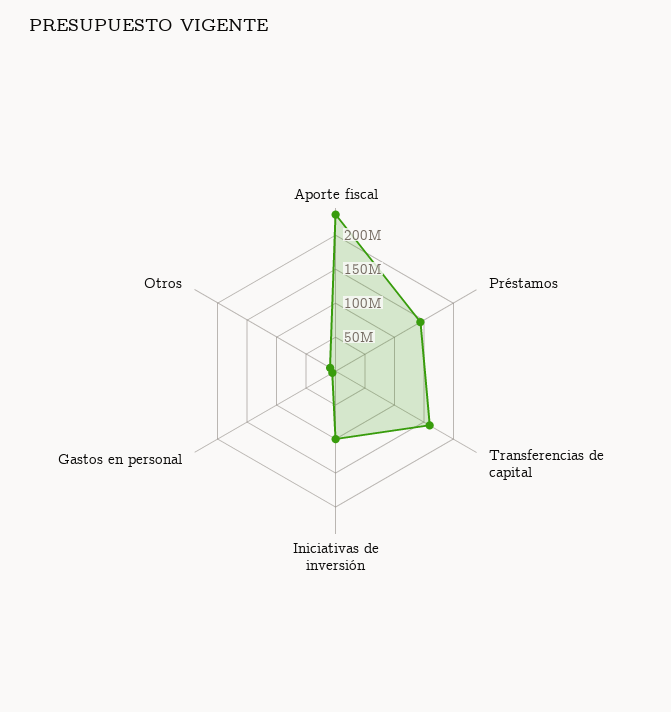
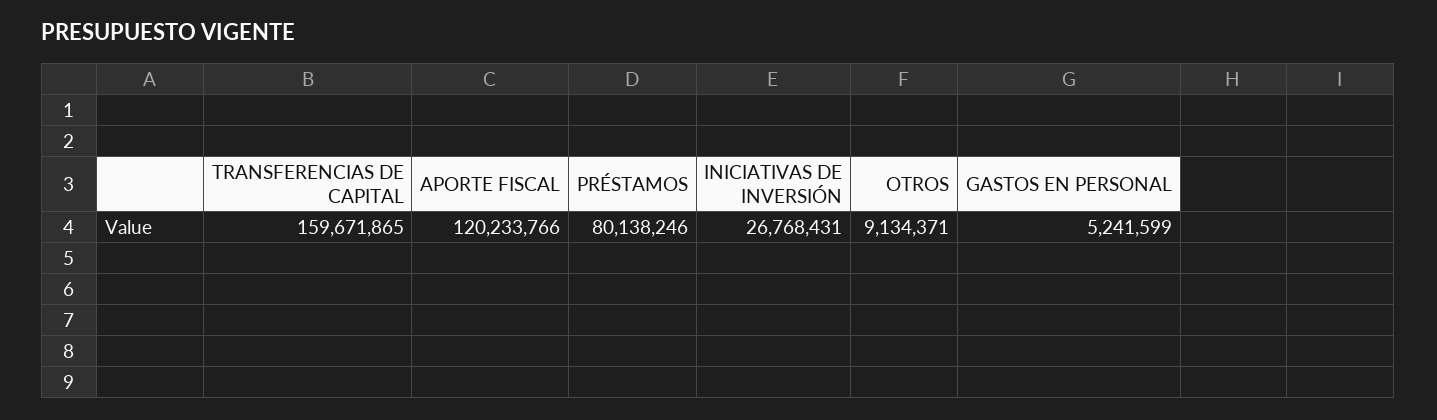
  {
-   "Aporte fiscal": 225000000,
+   "Aporte fiscal": 120233766,
-   "Préstamos": 150000000,
+   "Préstamos": 80138246,
    "Transferencias de capital": 159671865,
-   "Iniciativas de inversión": 100000000,
+   "Iniciativas de inversión": 26768431,
    "Gastos en personal": 5241599,
    "Otros": 9134371
  }

